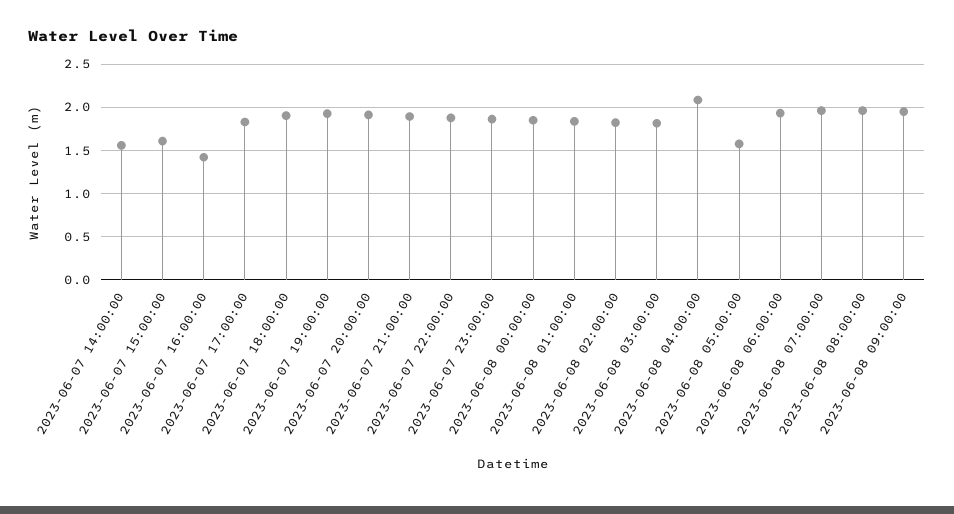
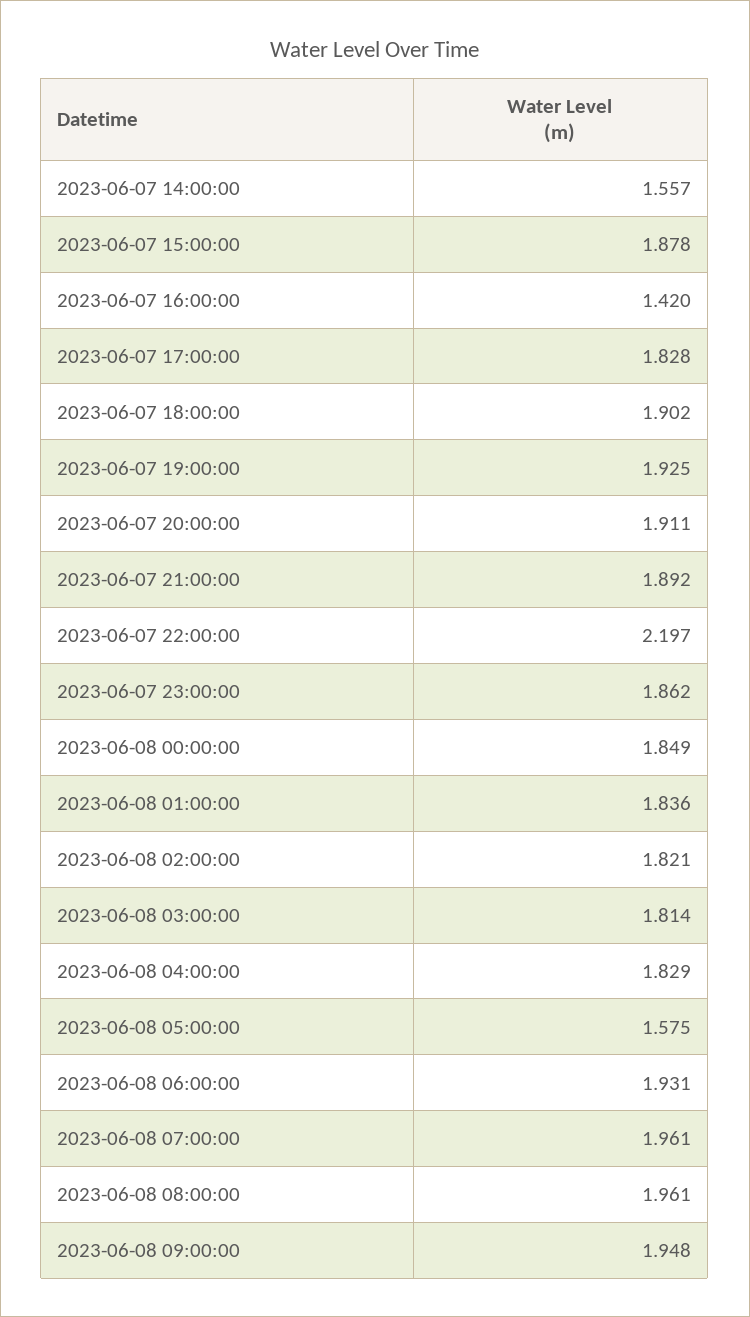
  {
    "2023-06-07 14:00:00": 1.557,
-   "2023-06-07 15:00:00": 1.6,
+   "2023-06-07 15:00:00": 1.878,
    "2023-06-07 16:00:00": 1.42,
    "2023-06-07 17:00:00": 1.828,
    "2023-06-07 18:00:00": 1.902,
    "2023-06-07 19:00:00": 1.925,
    "2023-06-07 20:00:00": 1.911,
    "2023-06-07 21:00:00": 1.892,
-   "2023-06-07 22:00:00": 1.9,
+   "2023-06-07 22:00:00": 2.197,
    "2023-06-07 23:00:00": 1.862,
    "2023-06-08 00:00:00": 1.849,
    "2023-06-08 01:00:00": 1.836,
    "2023-06-08 02:00:00": 1.821,
    "2023-06-08 03:00:00": 1.814,
-   "2023-06-08 04:00:00": 2.1,
+   "2023-06-08 04:00:00": 1.829,
    "2023-06-08 05:00:00": 1.575,
    "2023-06-08 06:00:00": 1.931,
    "2023-06-08 07:00:00": 1.961,
    "2023-06-08 08:00:00": 1.961,
    "2023-06-08 09:00:00": 1.948
  }

